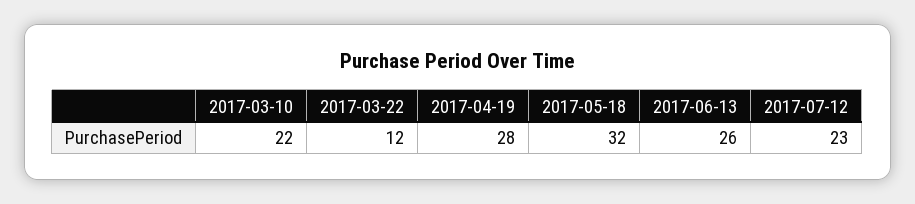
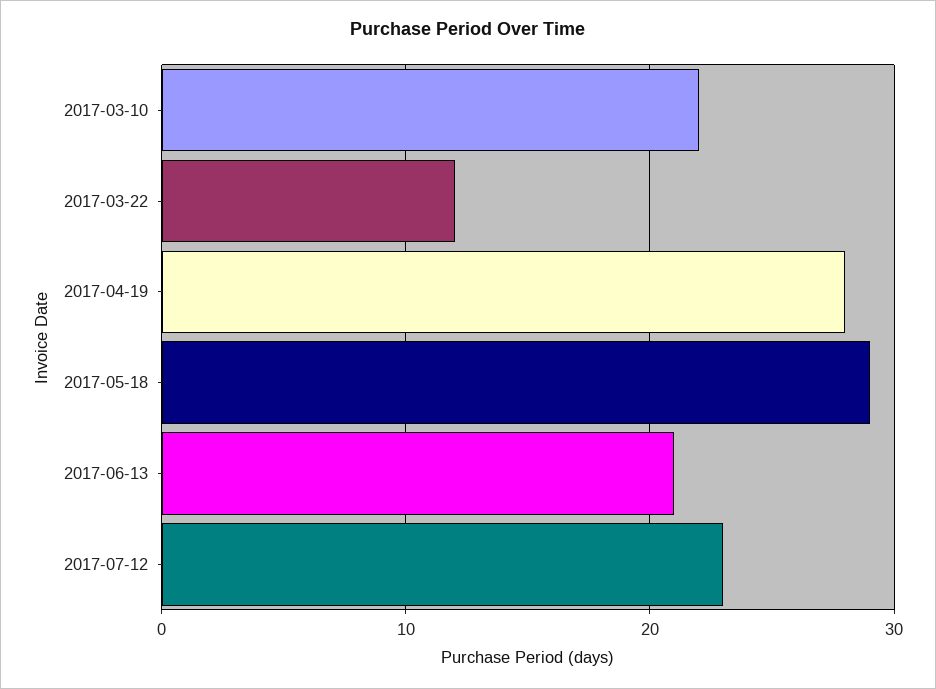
  {
    "2017-03-10": 22,
    "2017-03-22": 12,
    "2017-04-19": 28,
-   "2017-05-18": 32,
+   "2017-05-18": 29,
-   "2017-06-13": 26,
+   "2017-06-13": 21,
    "2017-07-12": 23
  }

